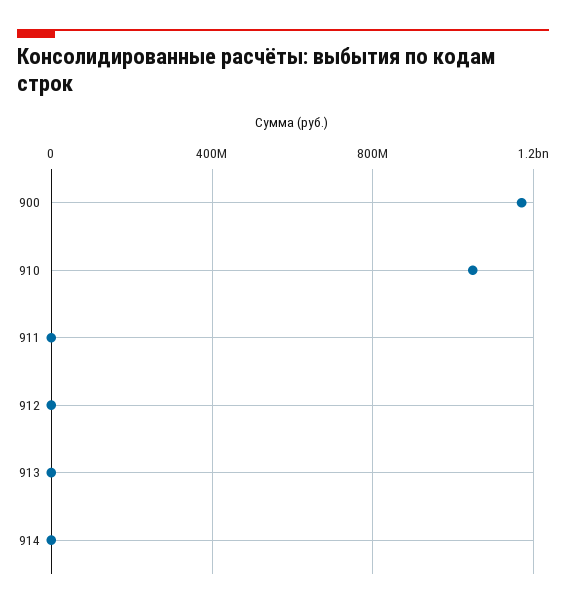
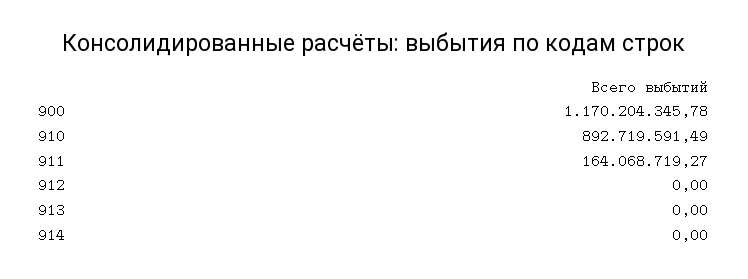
  {
    "900": 1170204345.78,
-   "910": 1050000000,
+   "910": 892719591.49,
-   "911": 0,
+   "911": 164068719.27,
    "912": 0,
    "913": 0,
    "914": 0
  }

